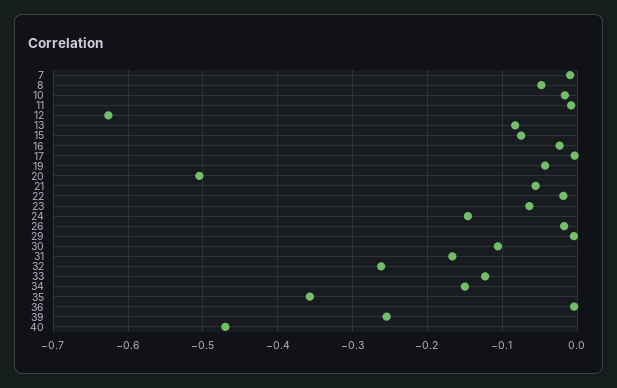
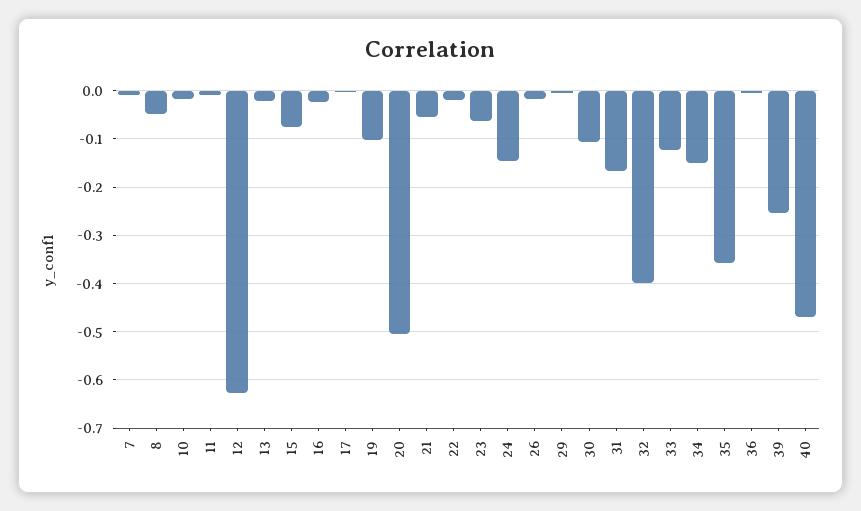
  {
    "7": -0.01,
    "8": -0.05,
    "10": -0.02,
    "11": -0.01,
    "12": -0.63,
-   "13": -0.08,
+   "13": -0.02,
    "15": -0.07,
    "16": -0.02,
    "17": 0,
-   "19": -0.04,
+   "19": -0.1,
    "20": -0.5,
    "21": -0.06,
    "22": -0.02,
    "23": -0.06,
    "24": -0.15,
    "26": -0.02,
    "29": 0,
    "30": -0.11,
    "31": -0.17,
-   "32": -0.26,
+   "32": -0.4,
    "33": -0.12,
    "34": -0.15,
    "35": -0.36,
    "36": 0,
    "39": -0.25,
    "40": -0.47
  }

